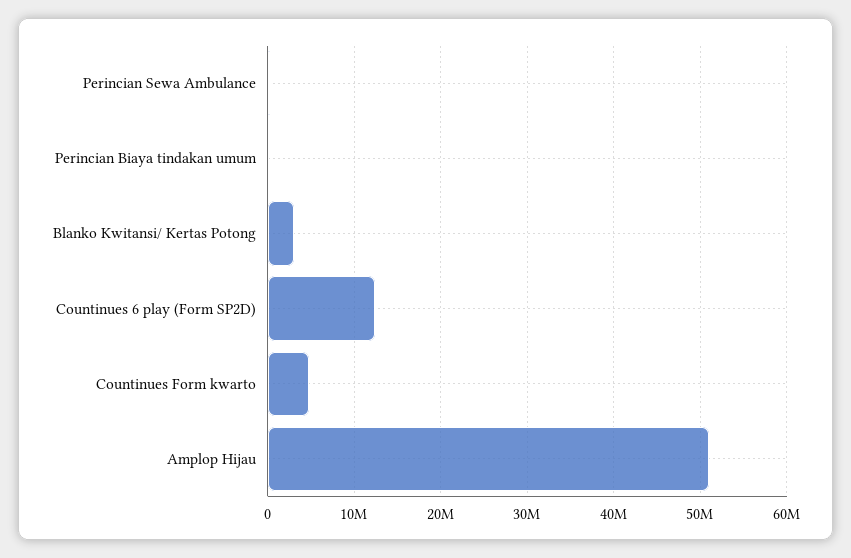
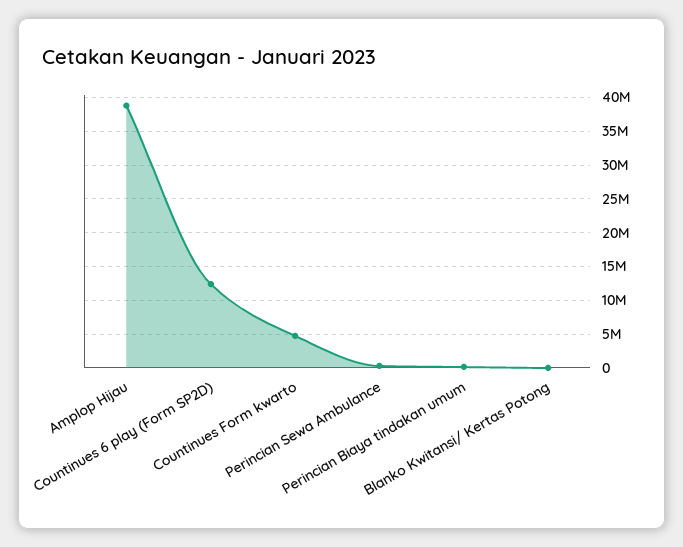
  {
    "Perincian Sewa Ambulance": 0,
    "Perincian Biaya tindakan umum": 0,
-   "Blanko Kwitansi/ Kertas Potong": 3000000,
+   "Blanko Kwitansi/ Kertas Potong": 0,
    "Countinues 6 play (Form SP2D)": 12000000,
    "Countinues Form kwarto": 5000000,
-   "Amplop Hijau": 51000000
+   "Amplop Hijau": 39000000
  }

